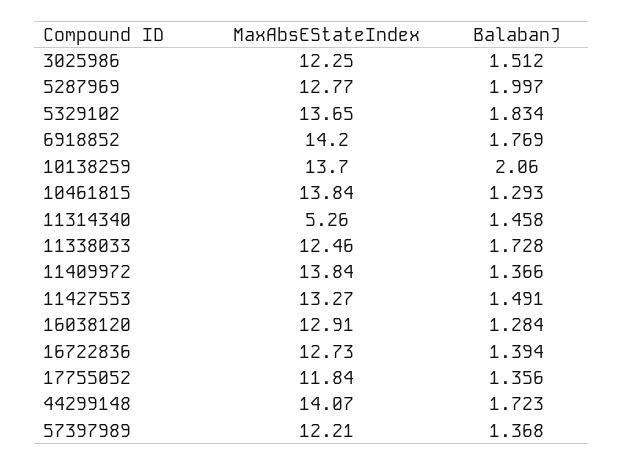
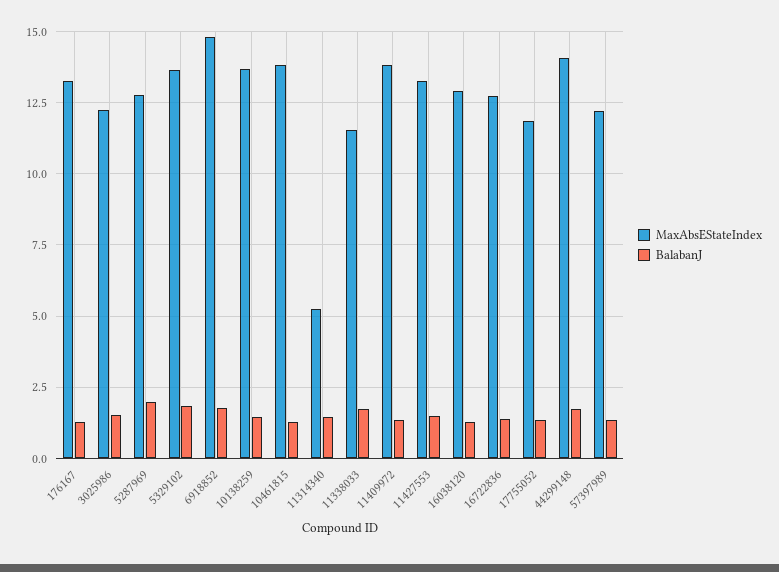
  {
    "MaxAbsEStateIndex": {
      "3025986": 12.25,
      "5287969": 12.77,
      "5329102": 13.65,
-     "6918852": 14.2,
+     "6918852": 14.75,
      "10138259": 13.7,
      "10461815": 13.84,
      "11314340": 5.26,
-     "11338033": 12.46,
+     "11338033": 11.5,
      "11409972": 13.84,
      "11427553": 13.27,
      "16038120": 12.91,
      "16722836": 12.73,
      "17755052": 11.84,
      "44299148": 14.07,
-     "57397989": 12.21
+     "57397989": 12.21,
+     "176167": 13.25
    },
    "BalabanJ": {
      "3025986": 1.512,
      "5287969": 1.997,
      "5329102": 1.834,
      "6918852": 1.769,
-     "10138259": 2.06,
+     "10138259": 1.5,
      "10461815": 1.293,
      "11314340": 1.458,
      "11338033": 1.728,
      "11409972": 1.366,
      "11427553": 1.491,
      "16038120": 1.284,
      "16722836": 1.394,
      "17755052": 1.356,
      "44299148": 1.723,
-     "57397989": 1.368
+     "57397989": 1.368,
+     "176167": 1.25
    }
  }

